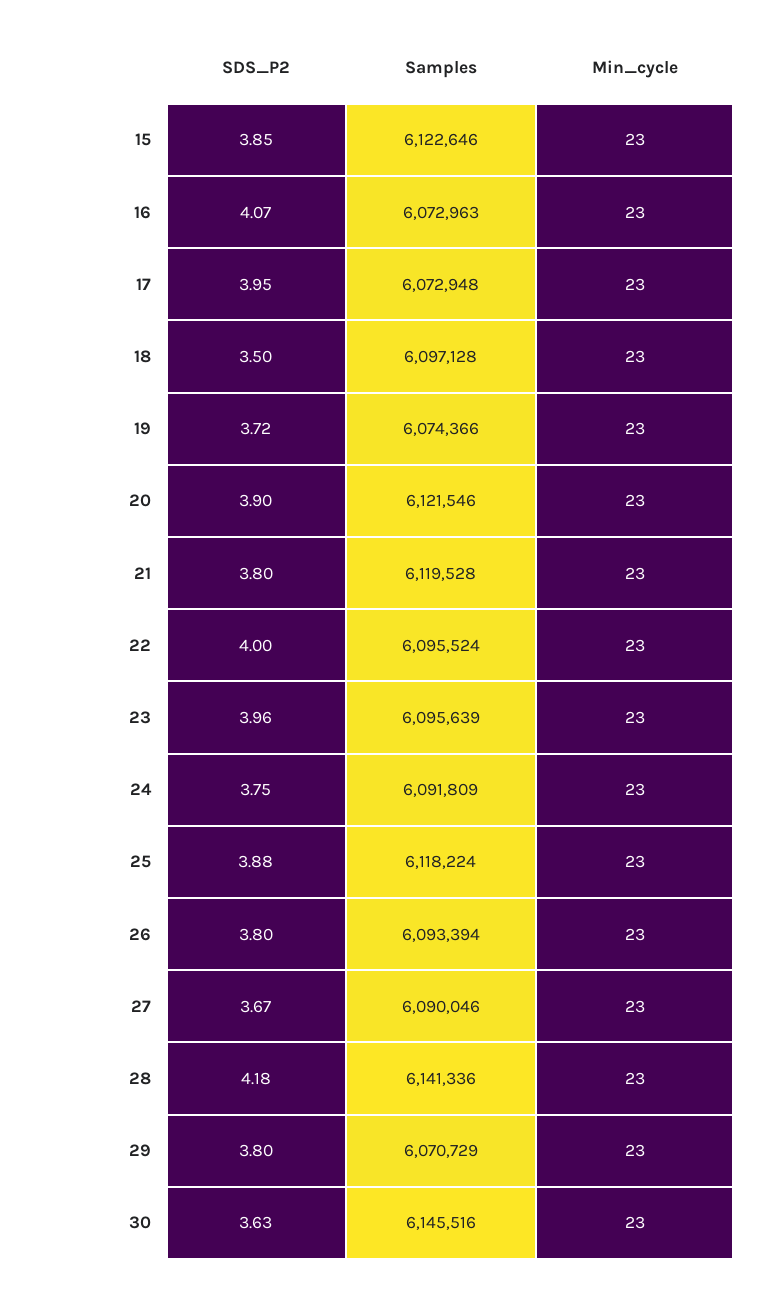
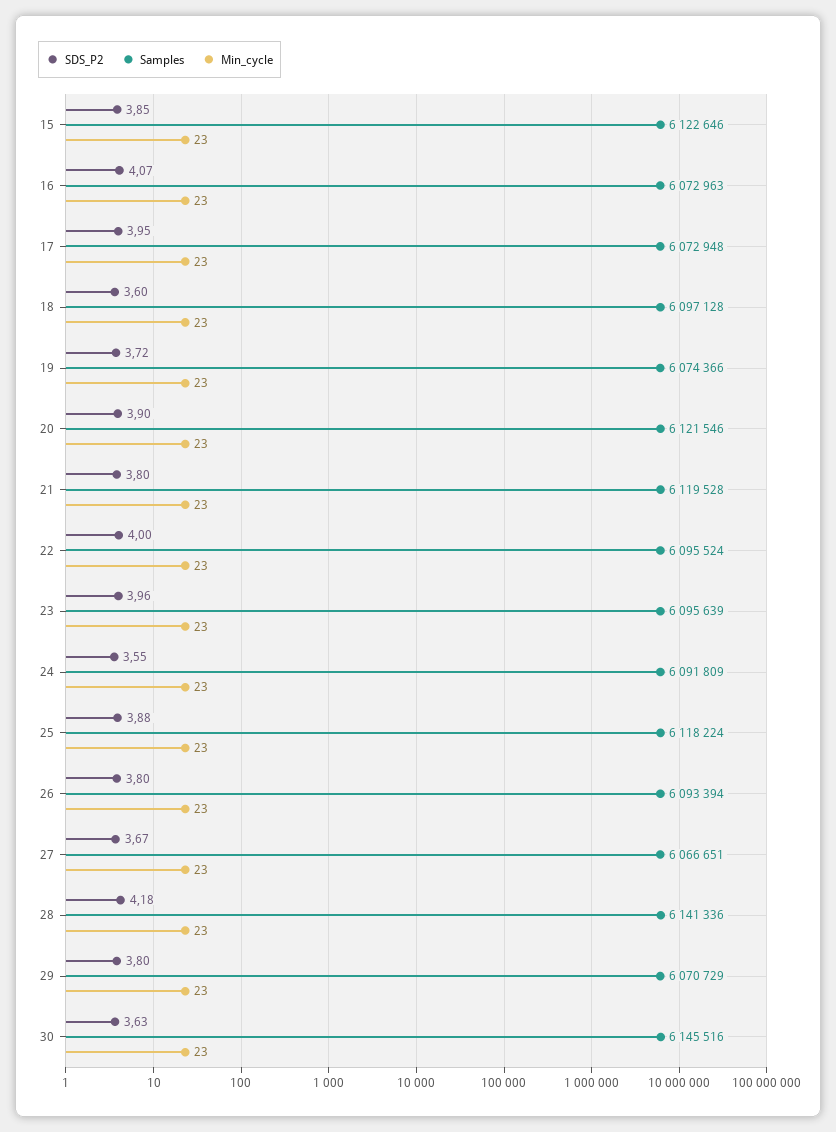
  {
    "SDS_P2": {
      "15": 3.85,
      "16": 4.07,
      "17": 3.95,
-     "18": 3.5,
+     "18": 3.6,
      "19": 3.72,
      "20": 3.9,
      "21": 3.8,
      "22": 4,
      "23": 3.96,
-     "24": 3.75,
+     "24": 3.55,
      "25": 3.88,
      "26": 3.8,
      "27": 3.67,
      "28": 4.18,
      "29": 3.8,
      "30": 3.63
    },
    "Samples": {
      "15": 6122646,
      "16": 6072963,
      "17": 6072948,
      "18": 6097128,
      "19": 6074366,
      "20": 6121546,
      "21": 6119528,
      "22": 6095524,
      "23": 6095639,
      "24": 6091809,
      "25": 6118224,
      "26": 6093394,
-     "27": 6090046,
+     "27": 6066651,
      "28": 6141336,
      "29": 6070729,
      "30": 6145516
    },
    "Min_cycle": {
      "15": 23,
      "16": 23,
      "17": 23,
      "18": 23,
      "19": 23,
      "20": 23,
      "21": 23,
      "22": 23,
      "23": 23,
      "24": 23,
      "25": 23,
      "26": 23,
      "27": 23,
      "28": 23,
      "29": 23,
      "30": 23
    }
  }

